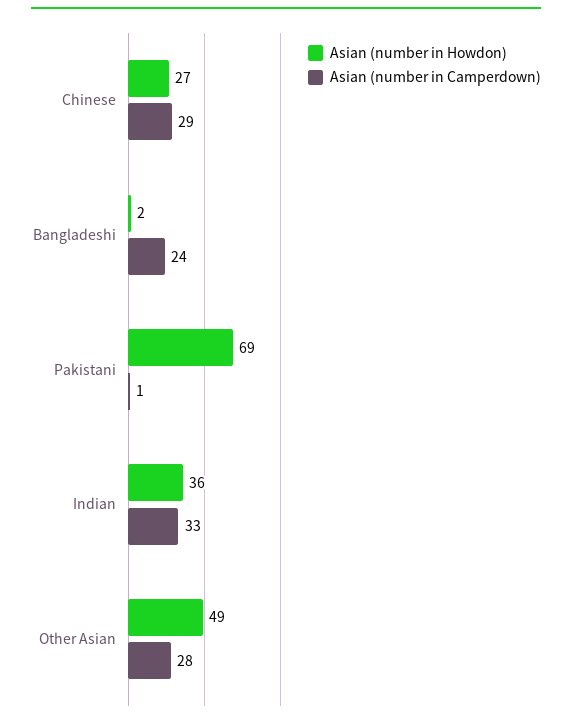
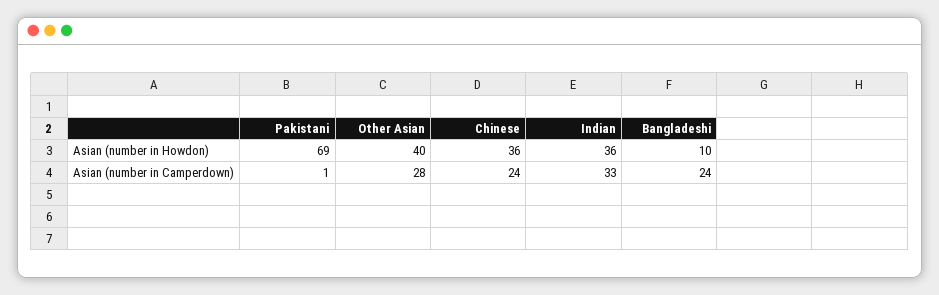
  {
    "Asian (number in Howdon)": {
-     "Chinese": 27,
+     "Chinese": 36,
-     "Bangladeshi": 2,
+     "Bangladeshi": 10,
      "Pakistani": 69,
      "Indian": 36,
-     "Other Asian": 49
+     "Other Asian": 40
    },
    "Asian (number in Camperdown)": {
-     "Chinese": 29,
+     "Chinese": 24,
      "Bangladeshi": 24,
      "Pakistani": 1,
      "Indian": 33,
      "Other Asian": 28
    }
  }

